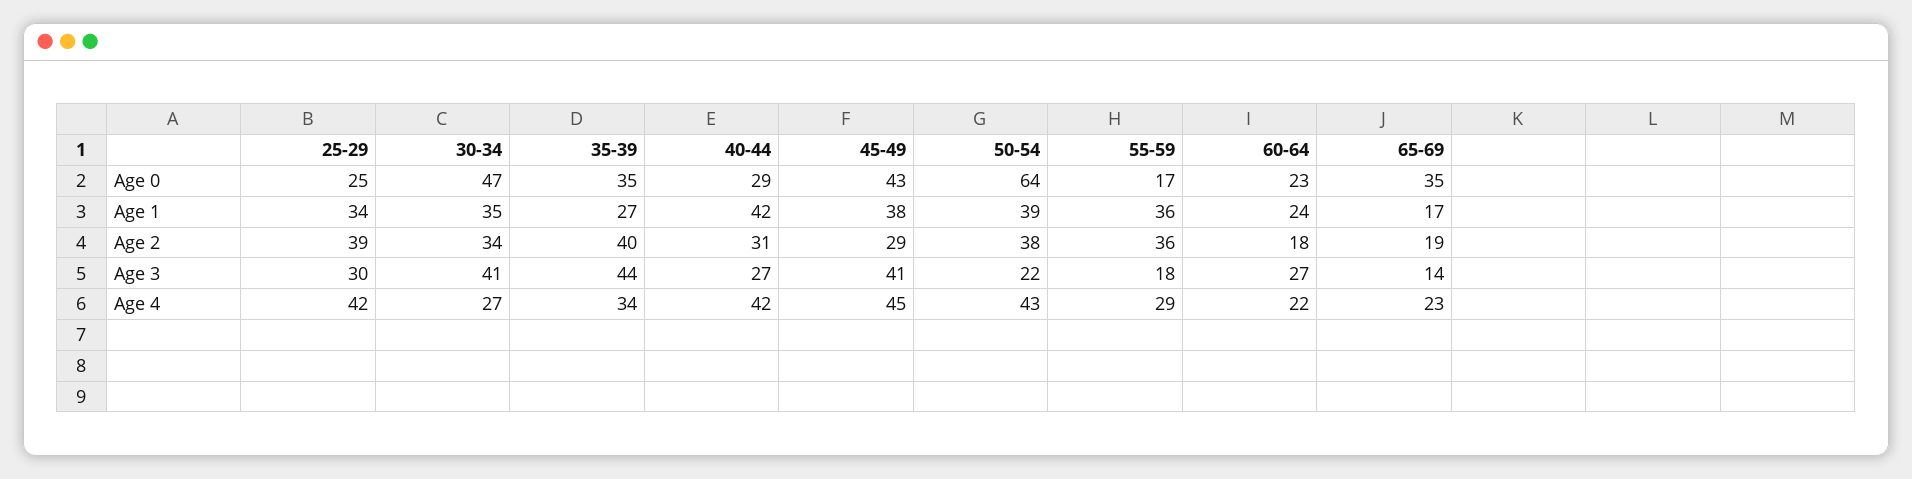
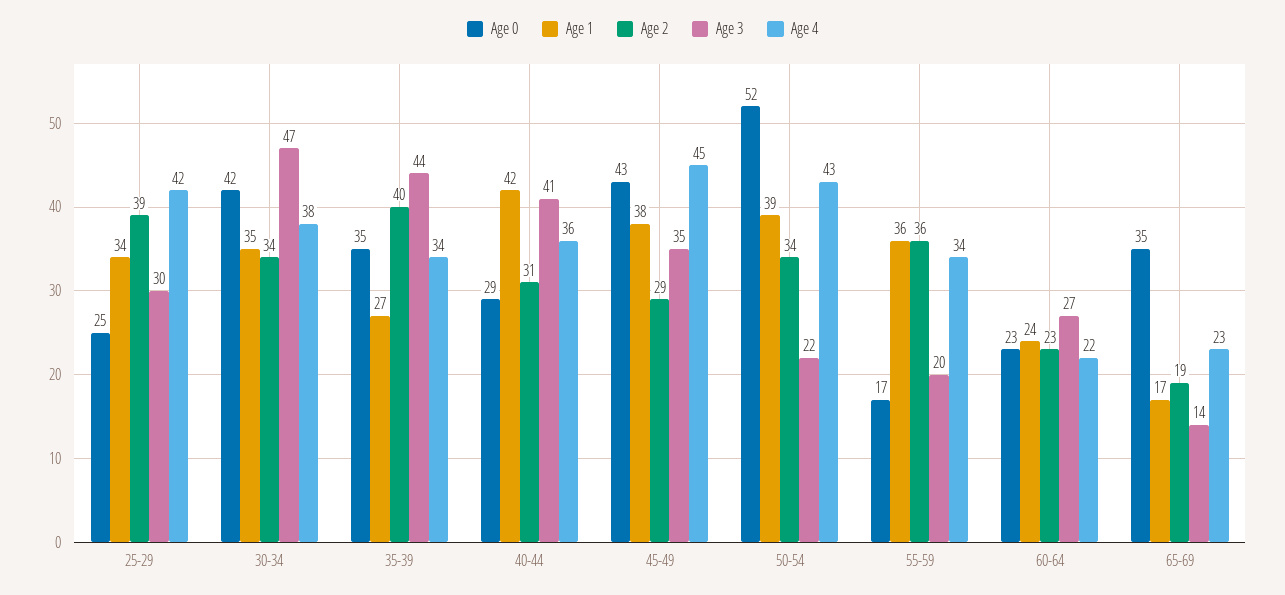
  {
    "Age 0": {
      "25-29": 25,
-     "30-34": 47,
+     "30-34": 42,
      "35-39": 35,
      "40-44": 29,
      "45-49": 43,
-     "50-54": 64,
+     "50-54": 52,
      "55-59": 17,
      "60-64": 23,
      "65-69": 35
    },
    "Age 1": {
      "25-29": 34,
      "30-34": 35,
      "35-39": 27,
      "40-44": 42,
      "45-49": 38,
      "50-54": 39,
      "55-59": 36,
      "60-64": 24,
      "65-69": 17
    },
    "Age 2": {
      "25-29": 39,
      "30-34": 34,
      "35-39": 40,
      "40-44": 31,
      "45-49": 29,
-     "50-54": 38,
+     "50-54": 34,
      "55-59": 36,
-     "60-64": 18,
+     "60-64": 23,
      "65-69": 19
    },
    "Age 3": {
      "25-29": 30,
-     "30-34": 41,
+     "30-34": 47,
      "35-39": 44,
-     "40-44": 27,
+     "40-44": 41,
-     "45-49": 41,
+     "45-49": 35,
      "50-54": 22,
-     "55-59": 18,
+     "55-59": 20,
      "60-64": 27,
      "65-69": 14
    },
    "Age 4": {
      "25-29": 42,
-     "30-34": 27,
+     "30-34": 38,
      "35-39": 34,
-     "40-44": 42,
+     "40-44": 36,
      "45-49": 45,
      "50-54": 43,
-     "55-59": 29,
+     "55-59": 34,
      "60-64": 22,
      "65-69": 23
    }
  }

